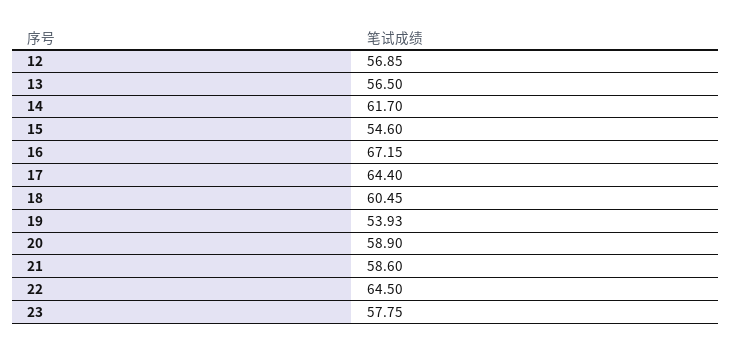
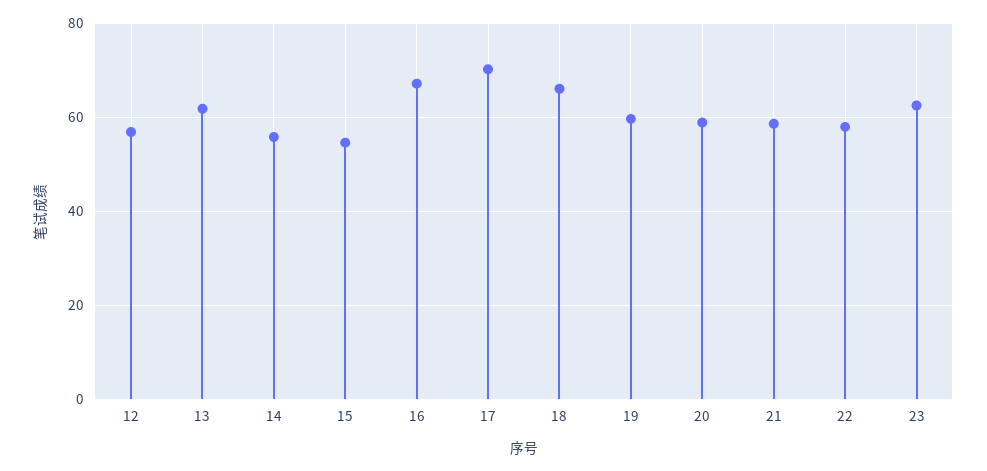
  {
    "12": 56.85,
-   "13": 56.5,
+   "13": 62,
-   "14": 61.7,
+   "14": 56,
    "15": 54.6,
    "16": 67.15,
-   "17": 64.4,
+   "17": 70,
-   "18": 60.45,
+   "18": 66,
-   "19": 53.93,
+   "19": 60,
    "20": 58.9,
    "21": 58.6,
-   "22": 64.5,
+   "22": 58,
-   "23": 57.75
+   "23": 62
  }

